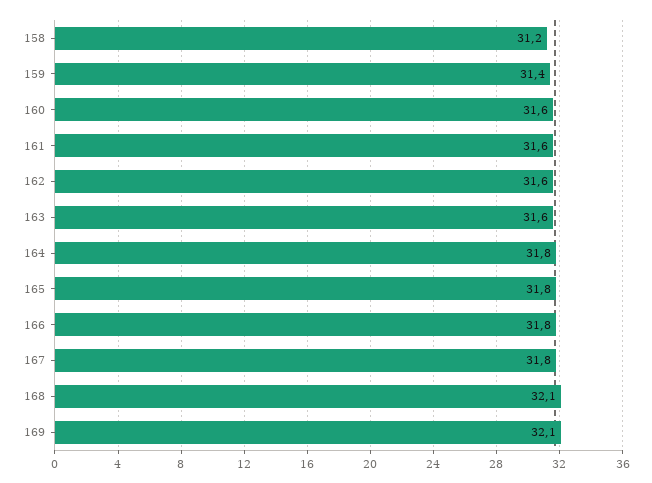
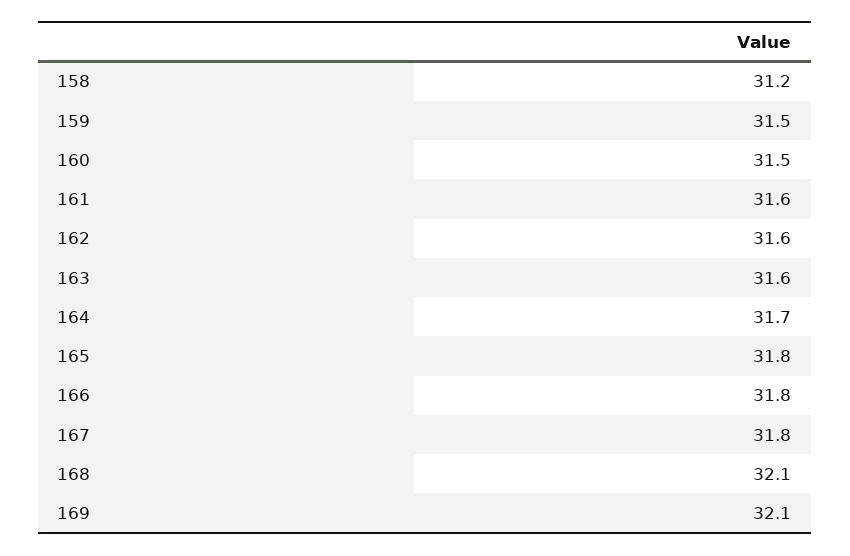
  {
    "158": 31.2,
-   "159": 31.4,
+   "159": 31.5,
-   "160": 31.6,
+   "160": 31.5,
    "161": 31.6,
    "162": 31.6,
    "163": 31.6,
-   "164": 31.8,
+   "164": 31.7,
    "165": 31.8,
    "166": 31.8,
    "167": 31.8,
    "168": 32.1,
    "169": 32.1
  }

